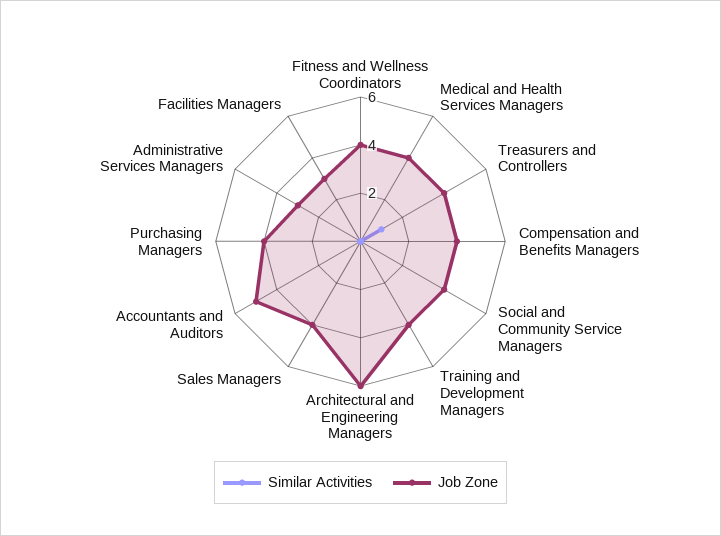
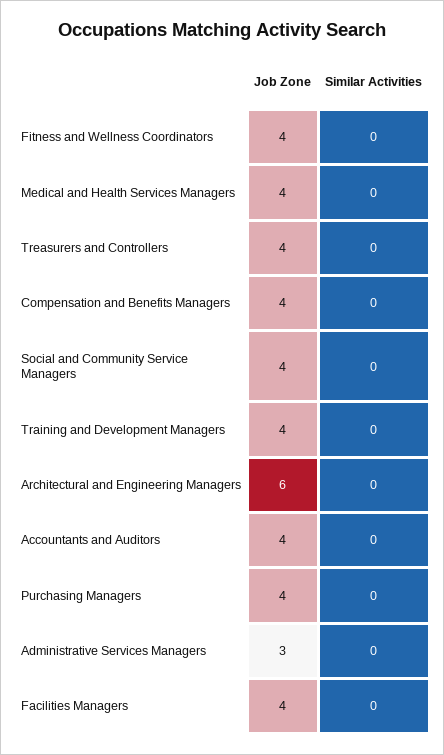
  {
    "Similar Activities": {
      "Fitness and Wellness Coordinators": 0,
      "Medical and Health Services Managers": 0,
-     "Treasurers and Controllers": 1,
+     "Treasurers and Controllers": 0,
      "Compensation and Benefits Managers": 0,
      "Social and Community Service Managers": 0,
      "Training and Development Managers": 0,
      "Architectural and Engineering Managers": 0,
-     "Sales Managers": 0,
      "Accountants and Auditors": 0,
      "Purchasing Managers": 0,
      "Administrative Services Managers": 0,
      "Facilities Managers": 0
    },
    "Job Zone": {
      "Fitness and Wellness Coordinators": 4,
      "Medical and Health Services Managers": 4,
      "Treasurers and Controllers": 4,
      "Compensation and Benefits Managers": 4,
      "Social and Community Service Managers": 4,
      "Training and Development Managers": 4,
      "Architectural and Engineering Managers": 6,
-     "Sales Managers": 4,
-     "Accountants and Auditors": 5,
+     "Accountants and Auditors": 4,
      "Purchasing Managers": 4,
      "Administrative Services Managers": 3,
-     "Facilities Managers": 3
+     "Facilities Managers": 4
    }
  }

